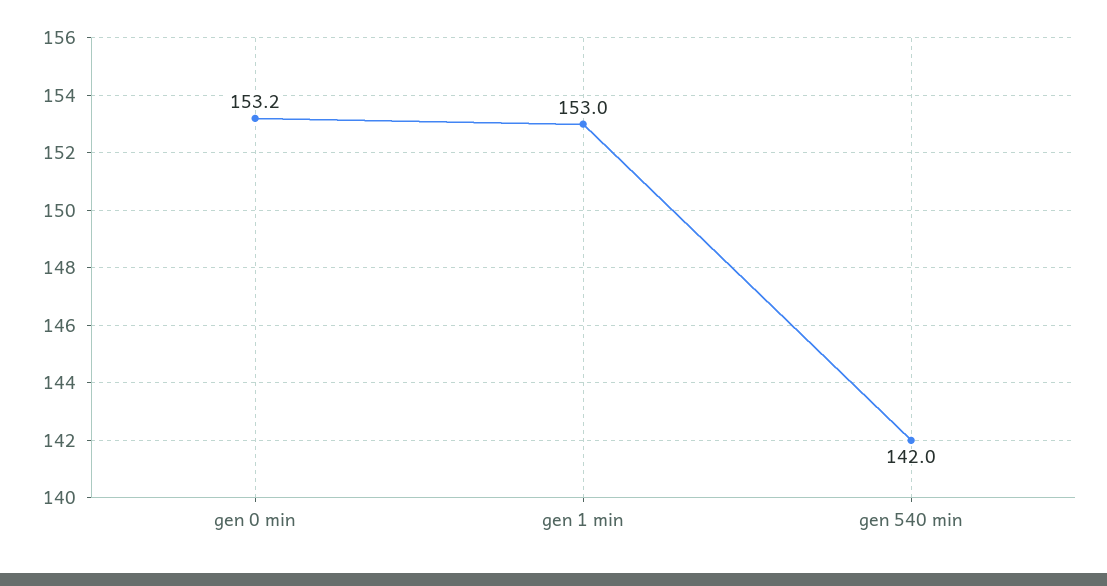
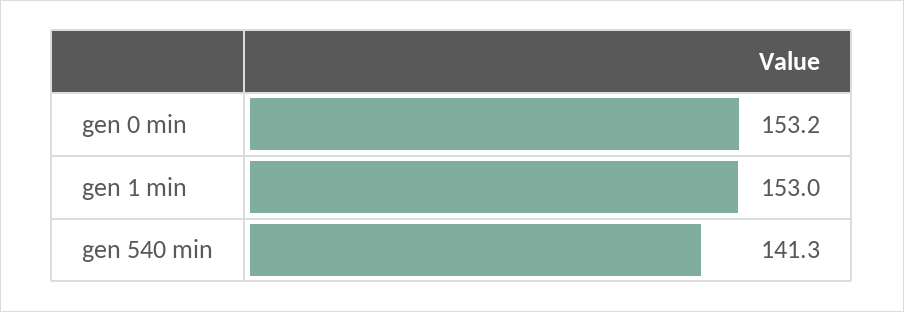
  {
    "gen 0 min": 153.2,
    "gen 1 min": 153,
-   "gen 540 min": 142
+   "gen 540 min": 141.3
  }

